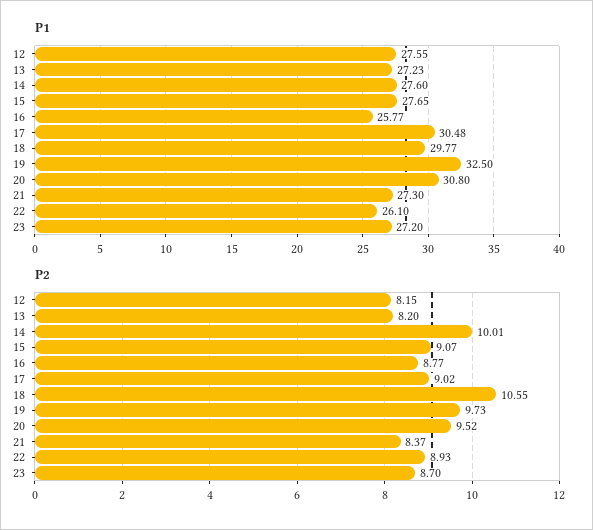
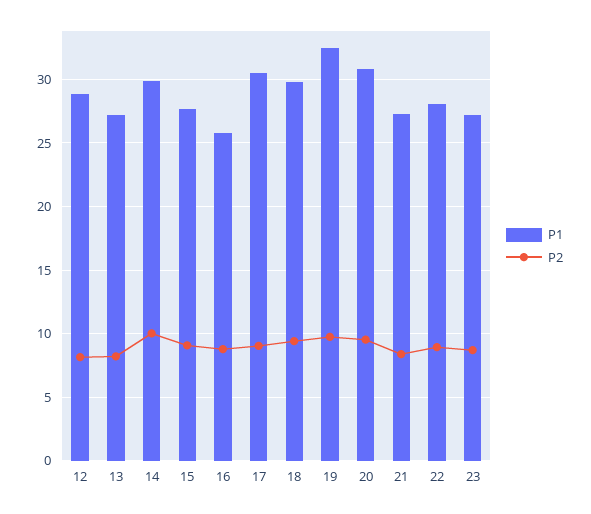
  {
    "P1": {
-     "12": 27.55,
+     "12": 29,
      "13": 27.23,
-     "14": 27.6,
+     "14": 30,
      "15": 27.65,
      "16": 25.77,
      "17": 30.48,
      "18": 29.77,
      "19": 32.5,
      "20": 30.8,
      "21": 27.3,
-     "22": 26.1,
+     "22": 28,
      "23": 27.2
    },
    "P2": {
      "12": 8.15,
      "13": 8.2,
      "14": 10.01,
      "15": 9.07,
      "16": 8.77,
      "17": 9.02,
-     "18": 10.55,
+     "18": 9.5,
      "19": 9.73,
      "20": 9.52,
      "21": 8.37,
      "22": 8.93,
      "23": 8.7
    }
  }

